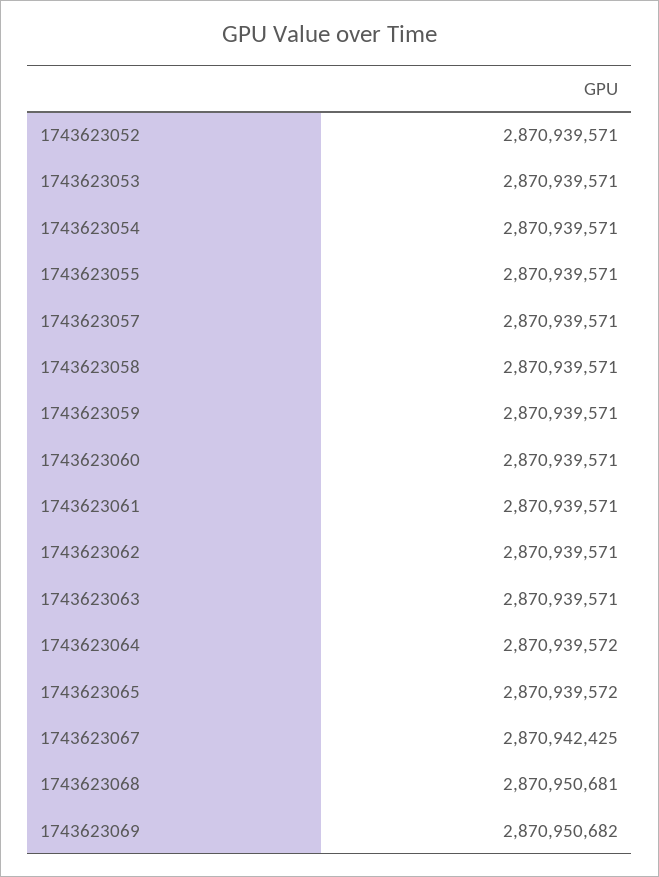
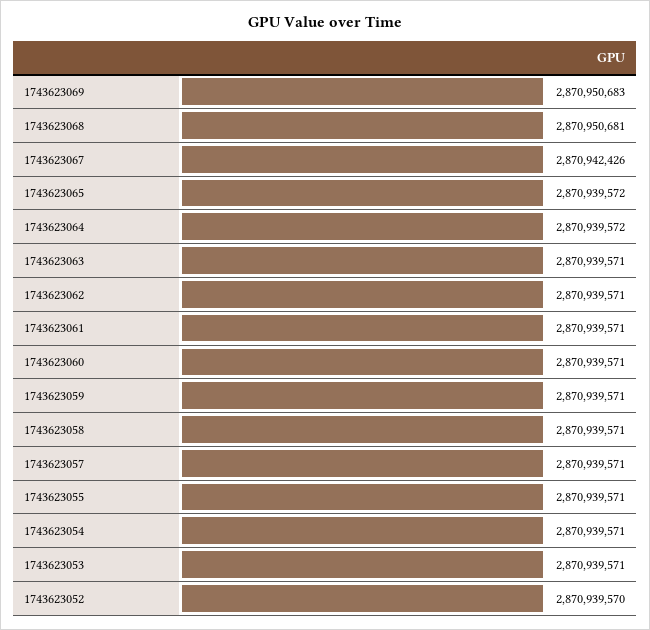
  {
-   "1743623052": 2870939571,
+   "1743623052": 2870939570,
    "1743623053": 2870939571,
    "1743623054": 2870939571,
    "1743623055": 2870939571,
    "1743623057": 2870939571,
    "1743623058": 2870939571,
    "1743623059": 2870939571,
    "1743623060": 2870939571,
    "1743623061": 2870939571,
    "1743623062": 2870939571,
    "1743623063": 2870939571,
    "1743623064": 2870939572,
    "1743623065": 2870939572,
-   "1743623067": 2870942425,
+   "1743623067": 2870942426,
    "1743623068": 2870950681,
-   "1743623069": 2870950682
+   "1743623069": 2870950683
  }

